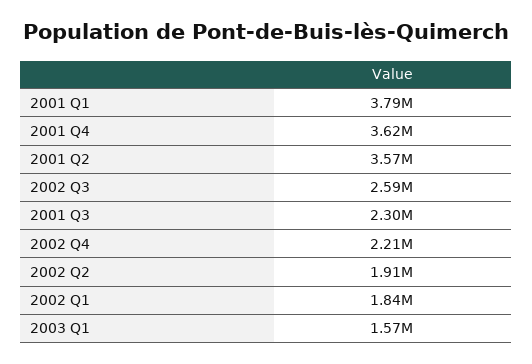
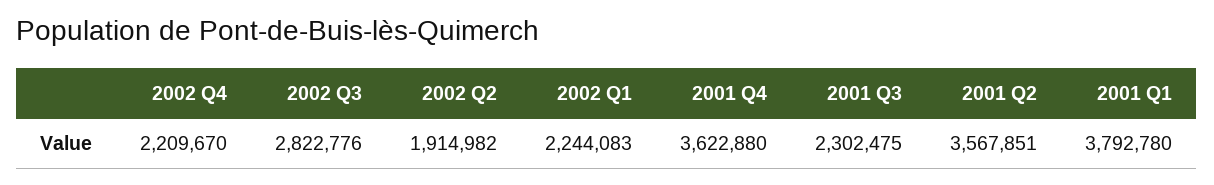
  {
    "2001 Q1": 3792780,
    "2001 Q4": 3622880,
    "2001 Q2": 3567851,
-   "2002 Q3": 2590000,
+   "2002 Q3": 2822776,
    "2001 Q3": 2302475,
    "2002 Q4": 2209670,
    "2002 Q2": 1914982,
-   "2002 Q1": 1840000,
+   "2002 Q1": 2244083
-   "2003 Q1": 1570000
  }

